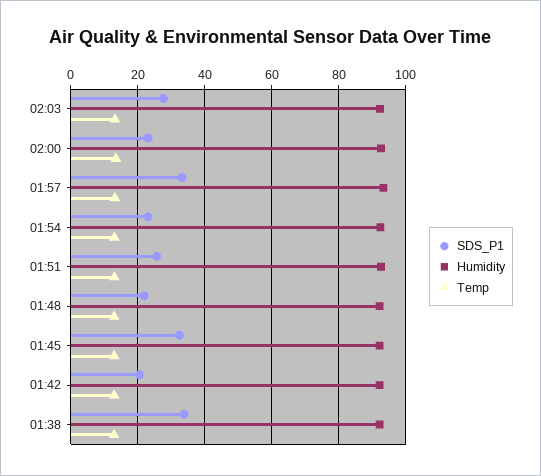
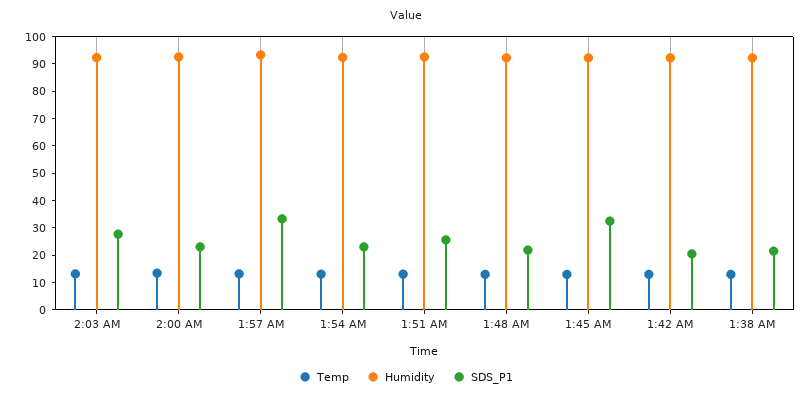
  {
    "SDS_P1": {
      "02:03": 28,
      "02:00": 24,
      "01:57": 34,
      "01:54": 24,
      "01:51": 26,
      "01:48": 22,
      "01:45": 32,
      "01:42": 20,
-     "01:38": 34
+     "01:38": 20
    },
    "Humidity": {
      "02:03": 92,
      "02:00": 92,
      "01:57": 94,
      "01:54": 92,
      "01:51": 92,
      "01:48": 92,
      "01:45": 92,
      "01:42": 92,
      "01:38": 92
    },
    "Temp": {
      "02:03": 14,
      "02:00": 14,
      "01:57": 14,
      "01:54": 14,
      "01:51": 14,
      "01:48": 12,
      "01:45": 12,
      "01:42": 12,
      "01:38": 12
    }
  }

